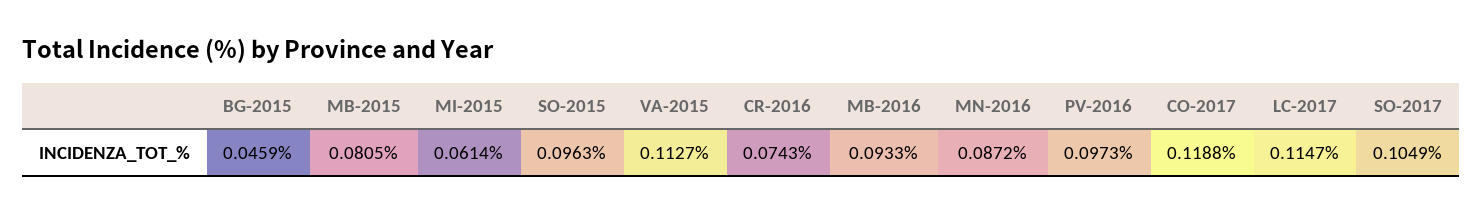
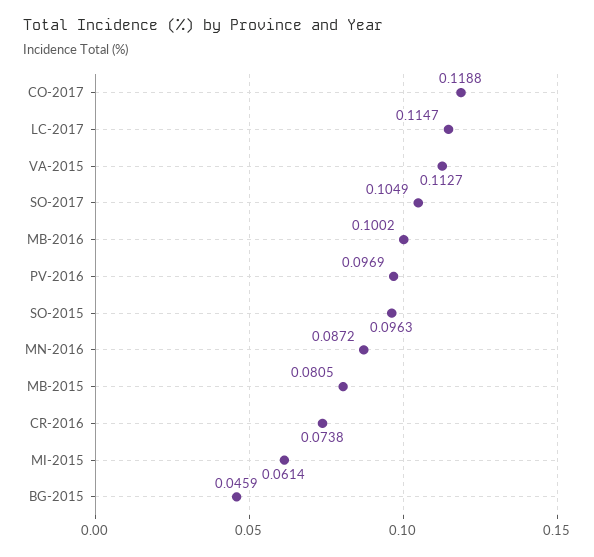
  {
    "BG-2015": 0.0459,
    "MB-2015": 0.0805,
    "MI-2015": 0.0614,
    "SO-2015": 0.0963,
    "VA-2015": 0.1127,
-   "CR-2016": 0.0743,
+   "CR-2016": 0.0738,
-   "MB-2016": 0.0933,
+   "MB-2016": 0.1002,
    "MN-2016": 0.0872,
-   "PV-2016": 0.0973,
+   "PV-2016": 0.0969,
    "CO-2017": 0.1188,
    "LC-2017": 0.1147,
    "SO-2017": 0.1049
  }

